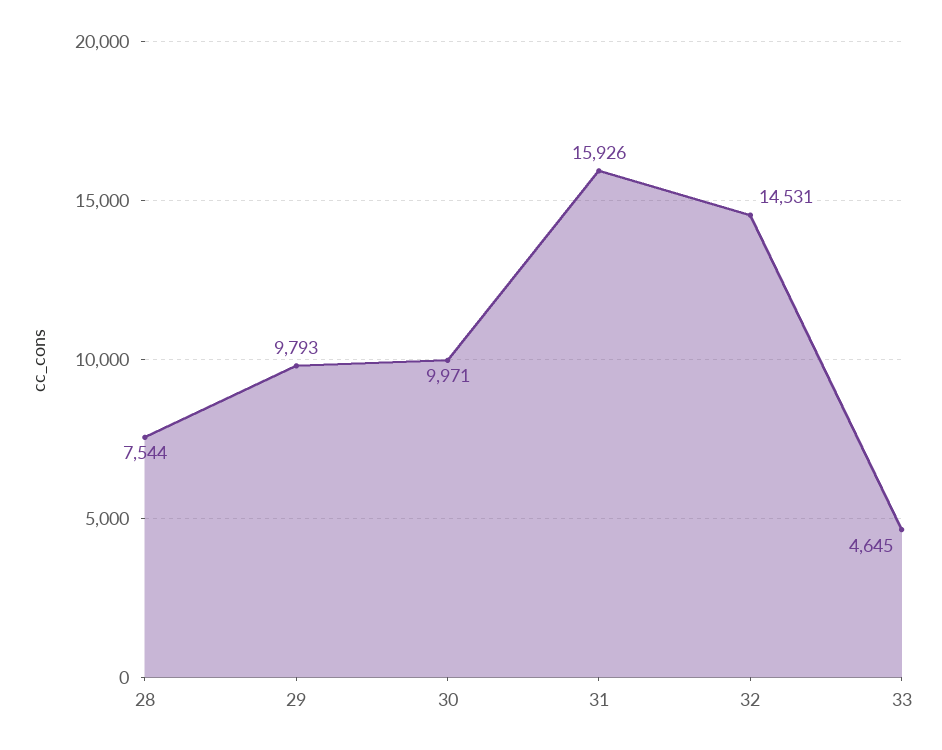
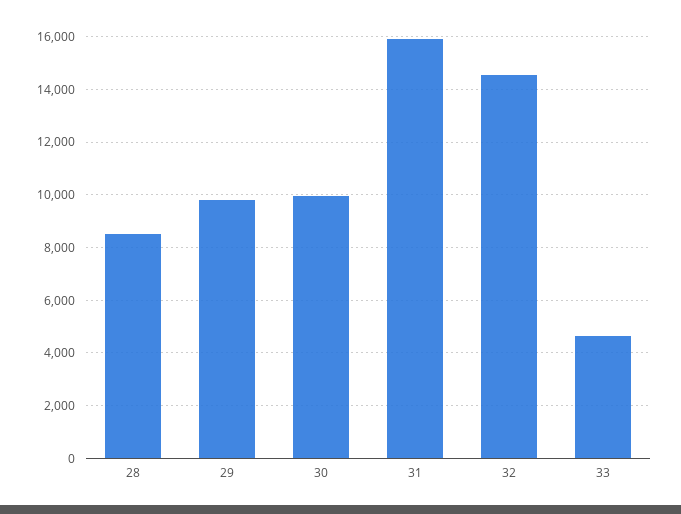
  {
-   "28": 7544,
+   "28": 8500,
    "29": 9793,
    "30": 9971,
    "31": 15926,
    "32": 14531,
    "33": 4645
  }

